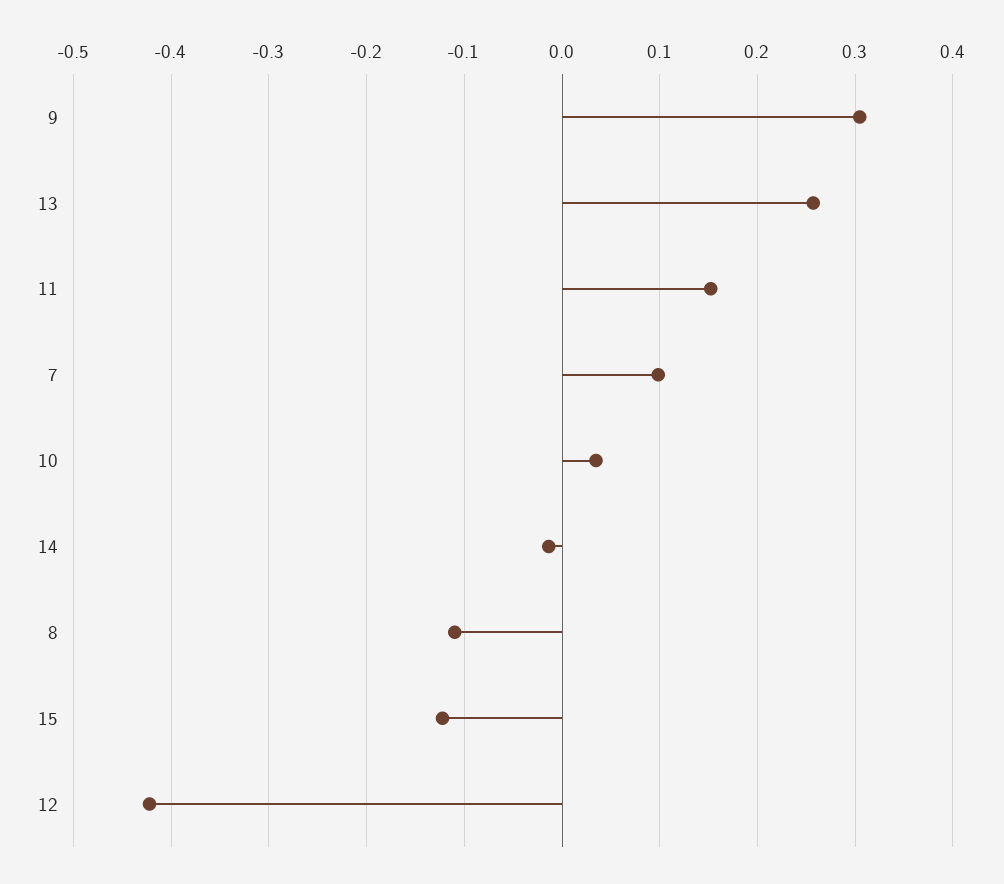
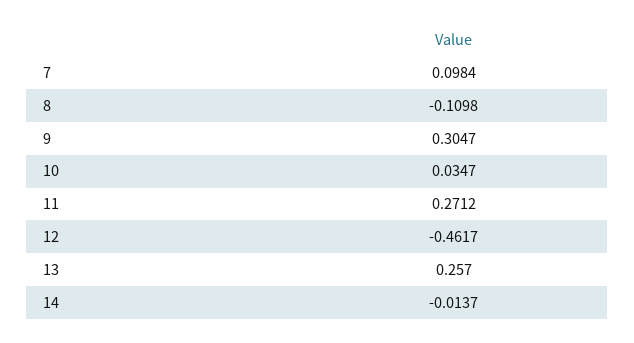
  {
    "9": 0.3047,
    "13": 0.257,
-   "11": 0.15,
+   "11": 0.2712,
    "7": 0.0984,
    "10": 0.0347,
    "14": -0.0137,
    "8": -0.1098,
-   "15": -0.12,
-   "12": -0.42
+   "12": -0.4617
  }

